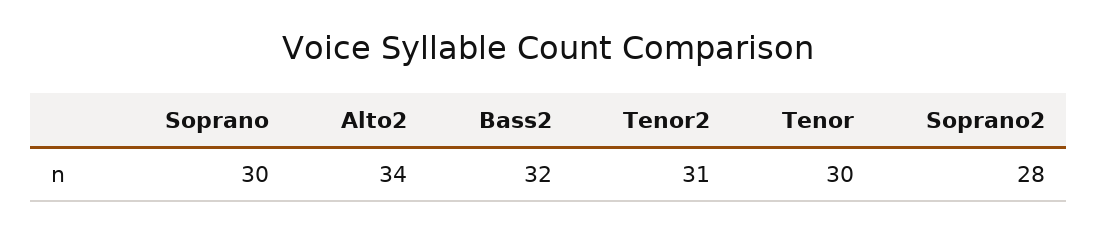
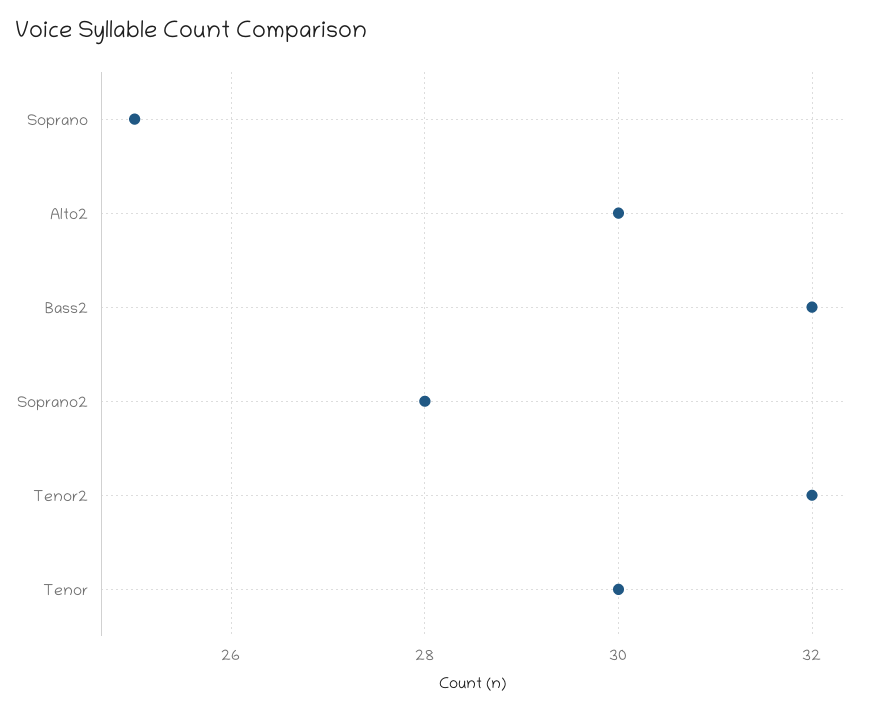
  {
-   "Soprano": 30,
+   "Soprano": 25,
-   "Alto2": 34,
+   "Alto2": 30,
    "Bass2": 32,
-   "Tenor2": 31,
+   "Tenor2": 32,
    "Tenor": 30,
    "Soprano2": 28
  }

